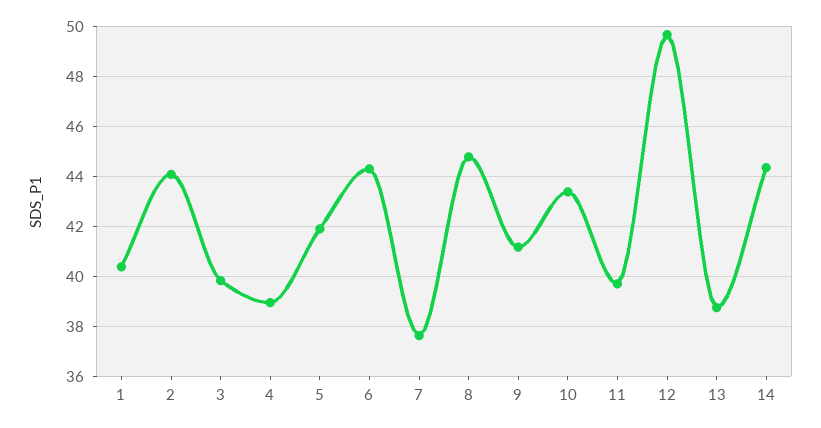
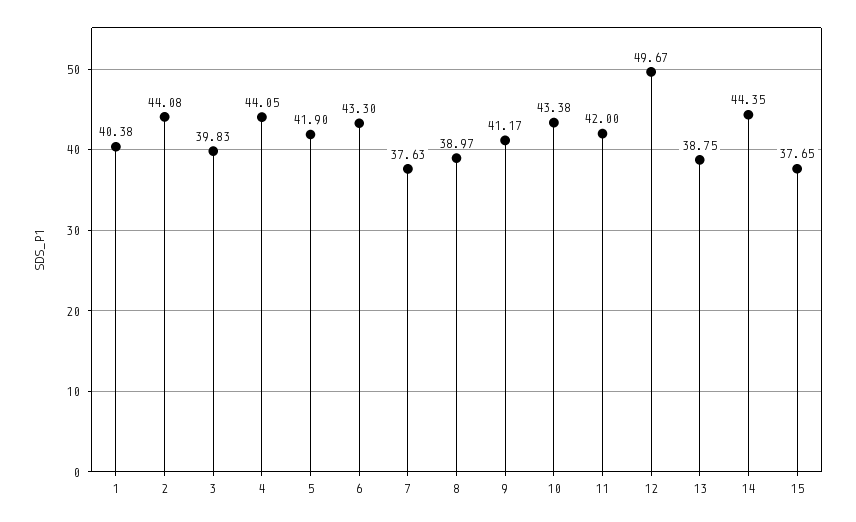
  {
    "1": 40.38,
    "2": 44.08,
    "3": 39.83,
-   "4": 39,
+   "4": 44.05,
    "5": 41.9,
-   "6": 44.25,
+   "6": 43.3,
    "7": 37.63,
-   "8": 44.75,
+   "8": 38.97,
    "9": 41.17,
    "10": 43.38,
-   "11": 39.75,
+   "11": 42,
    "12": 49.67,
    "13": 38.75,
-   "14": 44.35
+   "14": 44.35,
+   "15": 37.65
  }

